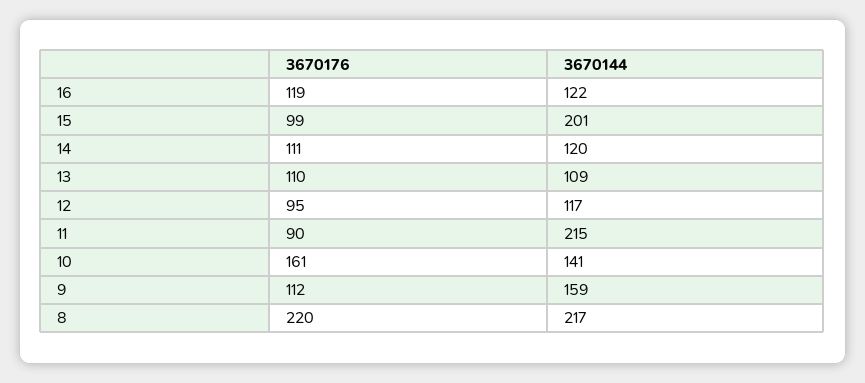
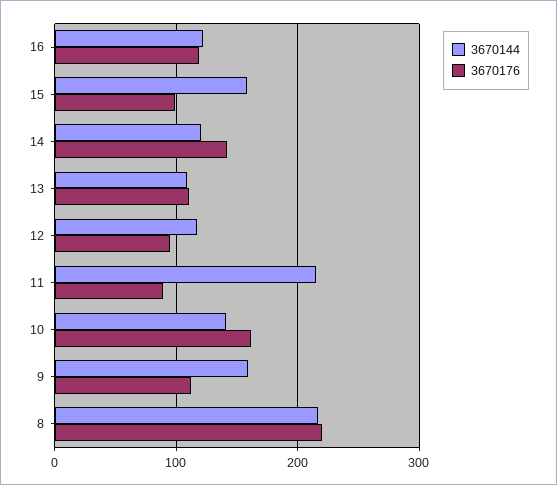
  {
    "3670176": {
      "16": 119,
      "15": 99,
-     "14": 111,
+     "14": 140,
      "13": 110,
      "12": 95,
      "11": 90,
      "10": 161,
      "9": 112,
      "8": 220
    },
    "3670144": {
      "16": 122,
-     "15": 201,
+     "15": 160,
      "14": 120,
      "13": 109,
      "12": 117,
      "11": 215,
      "10": 141,
      "9": 159,
      "8": 217
    }
  }

